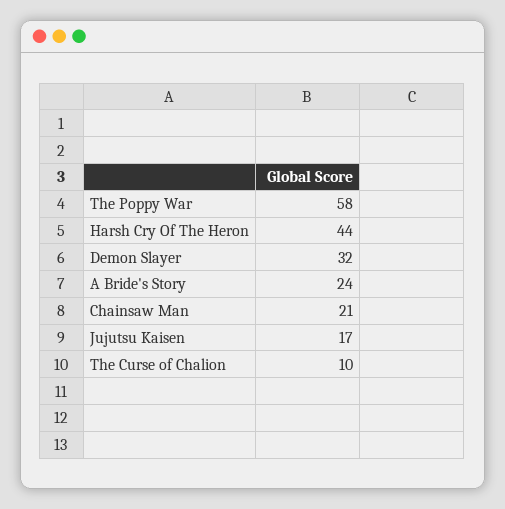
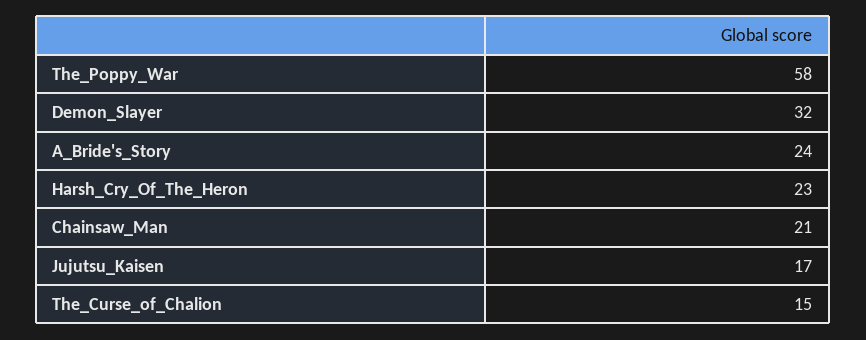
  {
    "The Poppy War": 58,
-   "Harsh Cry Of The Heron": 44,
+   "Harsh Cry Of The Heron": 23,
    "Demon Slayer": 32,
    "A Bride's Story": 24,
    "Chainsaw Man": 21,
    "Jujutsu Kaisen": 17,
-   "The Curse of Chalion": 10
+   "The Curse of Chalion": 15
  }

